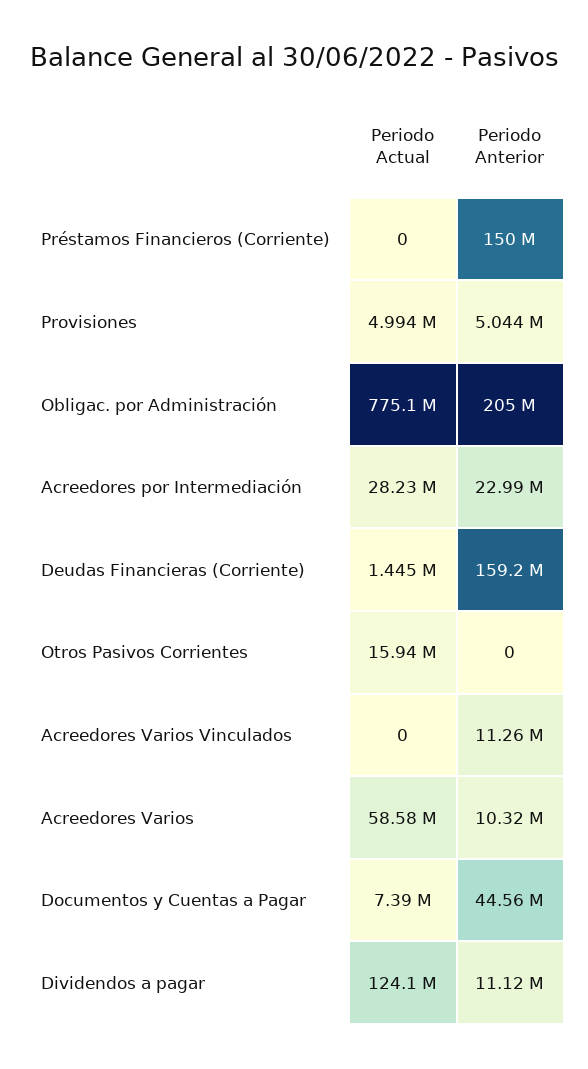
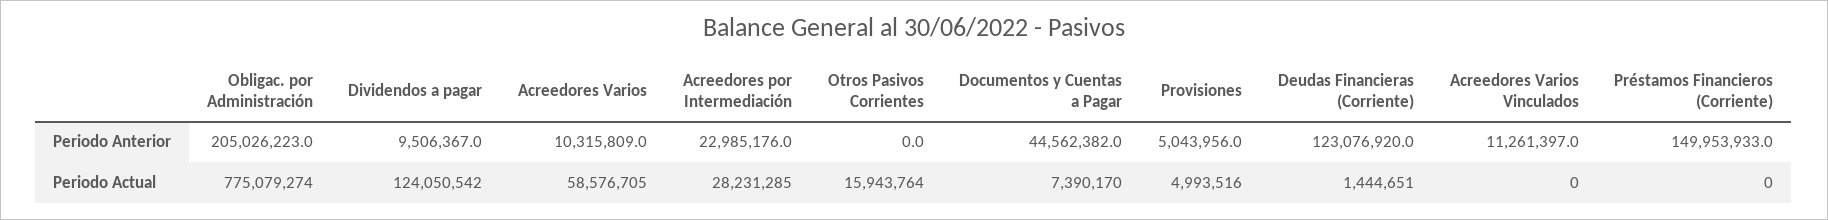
  {
    "Periodo Actual": {
      "Préstamos Financieros (Corriente)": 0,
      "Provisiones": 4993516,
      "Obligac. por Administración": 775079274,
      "Acreedores por Intermediación": 28231285,
      "Deudas Financieras (Corriente)": 1444651,
      "Otros Pasivos Corrientes": 15943764,
      "Acreedores Varios Vinculados": 0,
      "Acreedores Varios": 58576705,
      "Documentos y Cuentas a Pagar": 7390170,
      "Dividendos a pagar": 124050542
    },
    "Periodo Anterior": {
      "Préstamos Financieros (Corriente)": 149953933,
      "Provisiones": 5043956,
      "Obligac. por Administración": 205026223,
      "Acreedores por Intermediación": 22985176,
-     "Deudas Financieras (Corriente)": 159200000,
+     "Deudas Financieras (Corriente)": 123076920,
      "Otros Pasivos Corrientes": 0,
      "Acreedores Varios Vinculados": 11261397,
      "Acreedores Varios": 10315809,
      "Documentos y Cuentas a Pagar": 44562382,
-     "Dividendos a pagar": 11120000
+     "Dividendos a pagar": 9506367
    }
  }

